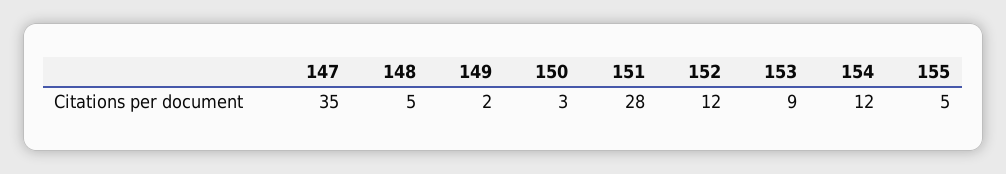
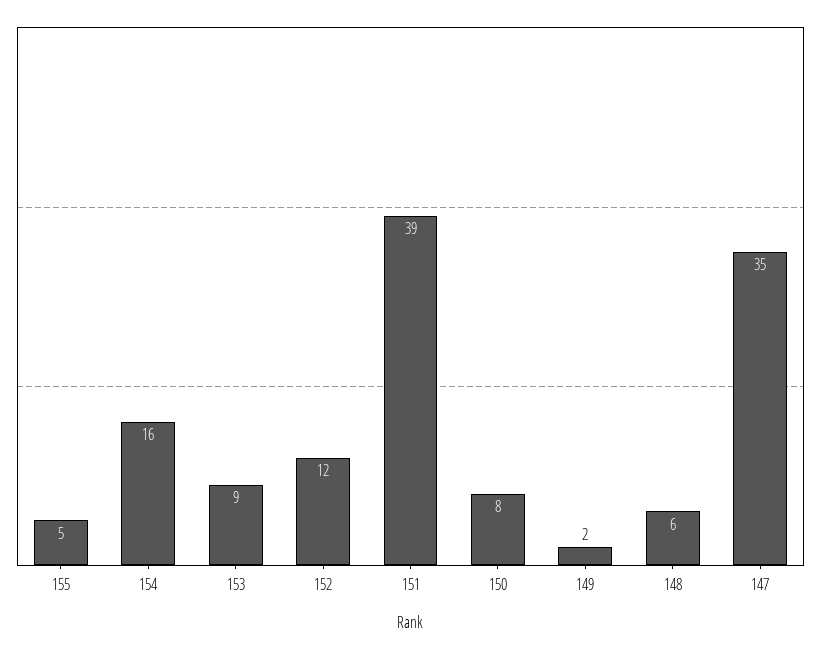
  {
    "147": 35,
-   "148": 5,
+   "148": 6,
    "149": 2,
-   "150": 3,
+   "150": 8,
-   "151": 28,
+   "151": 39,
    "152": 12,
    "153": 9,
-   "154": 12,
+   "154": 16,
    "155": 5
  }

